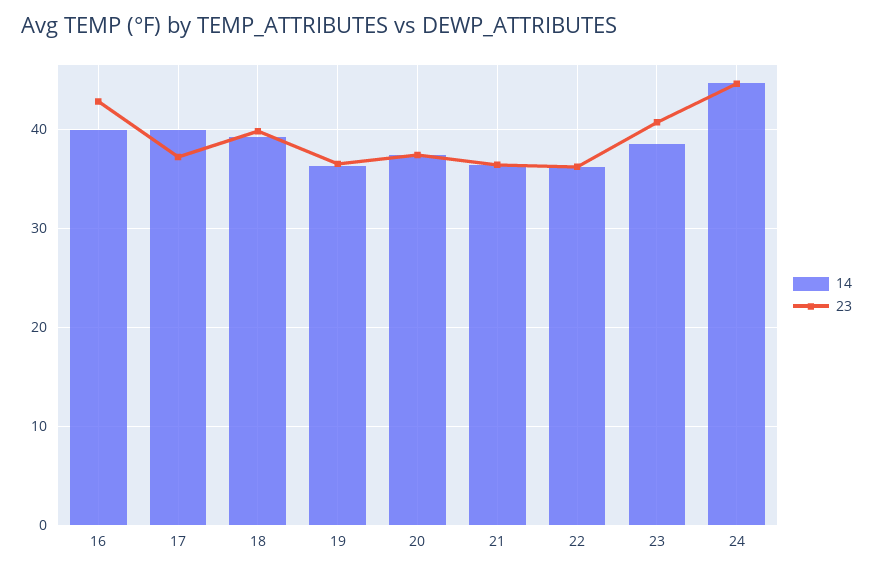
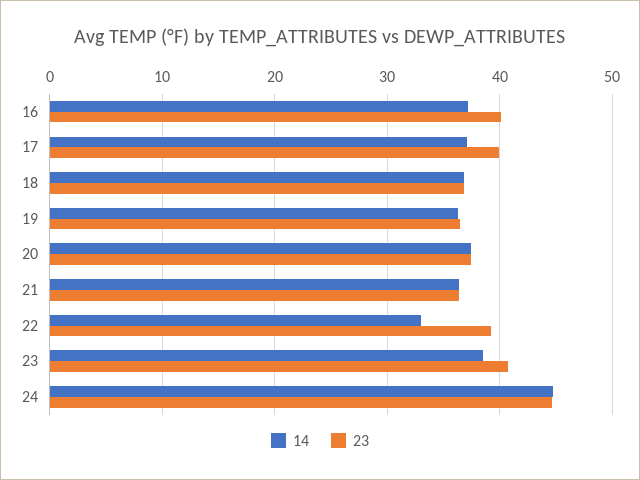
  {
    "14": {
-     "16": 40,
+     "16": 37,
-     "17": 40,
+     "17": 37,
-     "18": 39,
+     "18": 37,
      "19": 36,
      "20": 37,
      "21": 36,
-     "22": 36,
+     "22": 33,
      "23": 39,
      "24": 45
    },
    "23": {
-     "16": 43,
+     "16": 40,
-     "17": 37,
+     "17": 40,
-     "18": 40,
+     "18": 37,
      "19": 37,
      "20": 37,
      "21": 36,
-     "22": 36,
+     "22": 39,
      "23": 41,
      "24": 45
    }
  }

